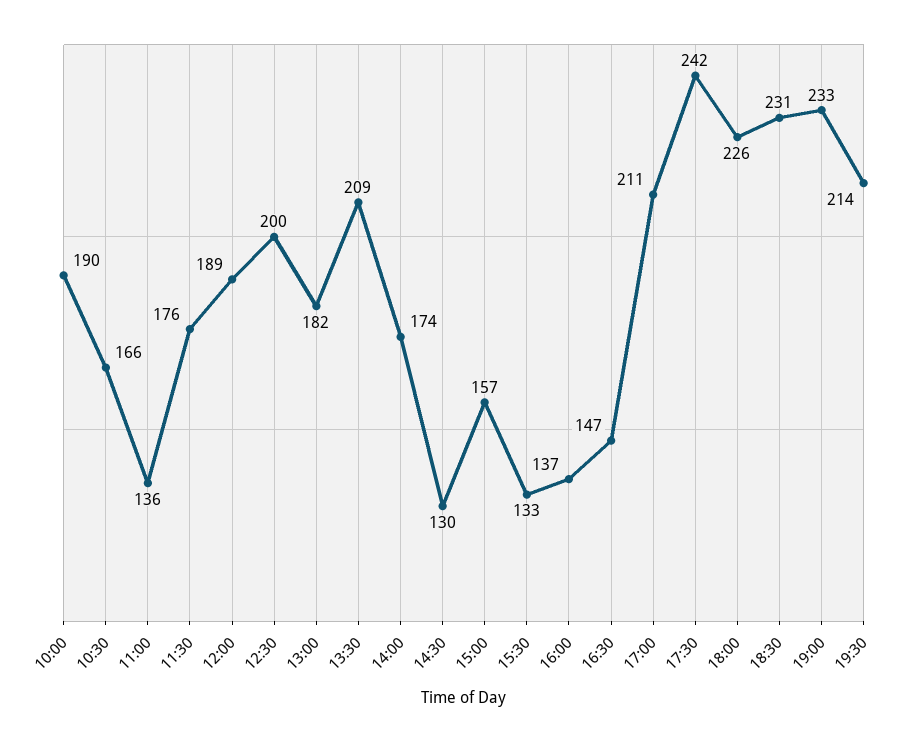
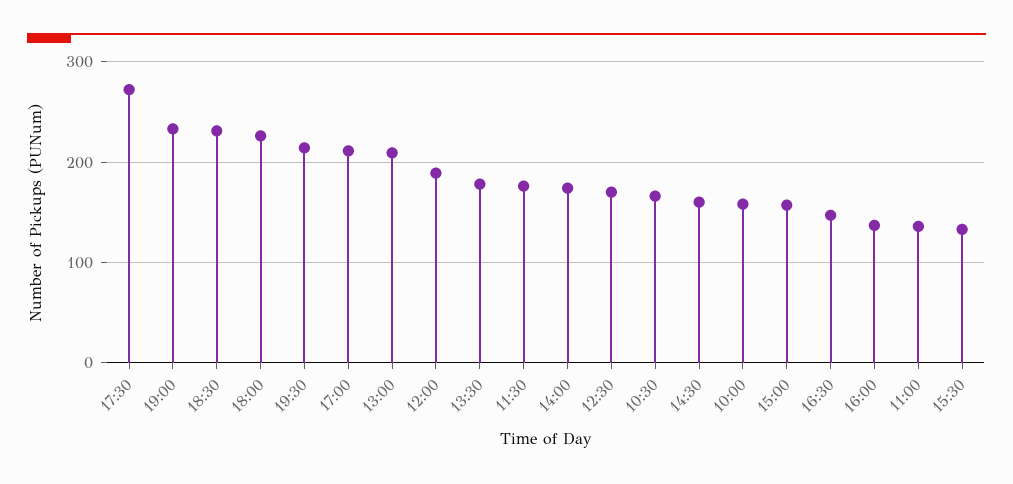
  {
-   "10:00": 190,
+   "10:00": 160,
    "10:30": 166,
    "11:00": 136,
    "11:30": 176,
    "12:00": 189,
-   "12:30": 200,
+   "12:30": 170,
-   "13:00": 182,
+   "13:00": 210,
-   "13:30": 209,
+   "13:30": 180,
    "14:00": 174,
-   "14:30": 130,
+   "14:30": 160,
    "15:00": 157,
    "15:30": 133,
    "16:00": 137,
    "16:30": 147,
    "17:00": 211,
-   "17:30": 242,
+   "17:30": 270,
    "18:00": 226,
    "18:30": 231,
    "19:00": 233,
    "19:30": 214
  }

